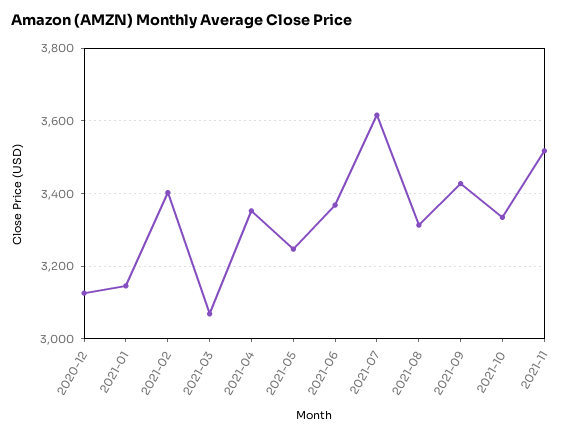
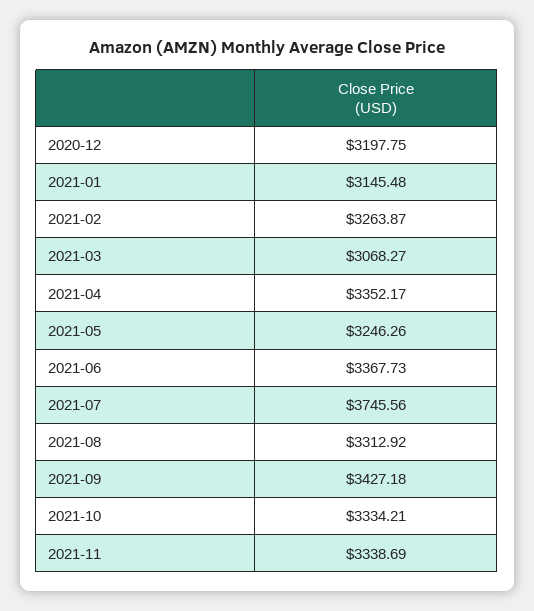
  {
-   "2020-12": 3120,
+   "2020-12": 3197.75,
    "2021-01": 3145.48,
-   "2021-02": 3400,
+   "2021-02": 3263.87,
    "2021-03": 3068.27,
    "2021-04": 3352.17,
    "2021-05": 3246.26,
    "2021-06": 3367.73,
-   "2021-07": 3620,
+   "2021-07": 3745.56,
    "2021-08": 3312.92,
    "2021-09": 3427.18,
    "2021-10": 3334.21,
-   "2021-11": 3520
+   "2021-11": 3338.69
  }

